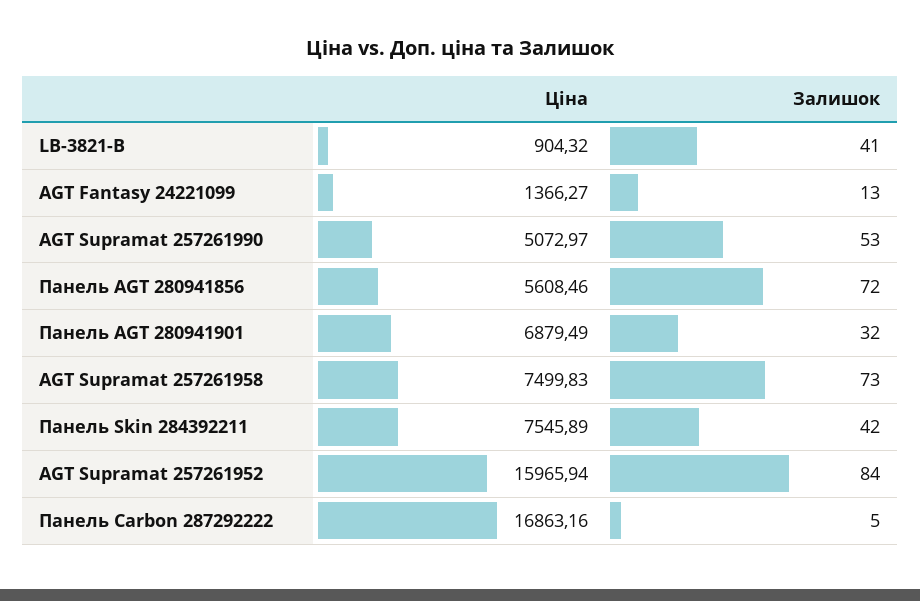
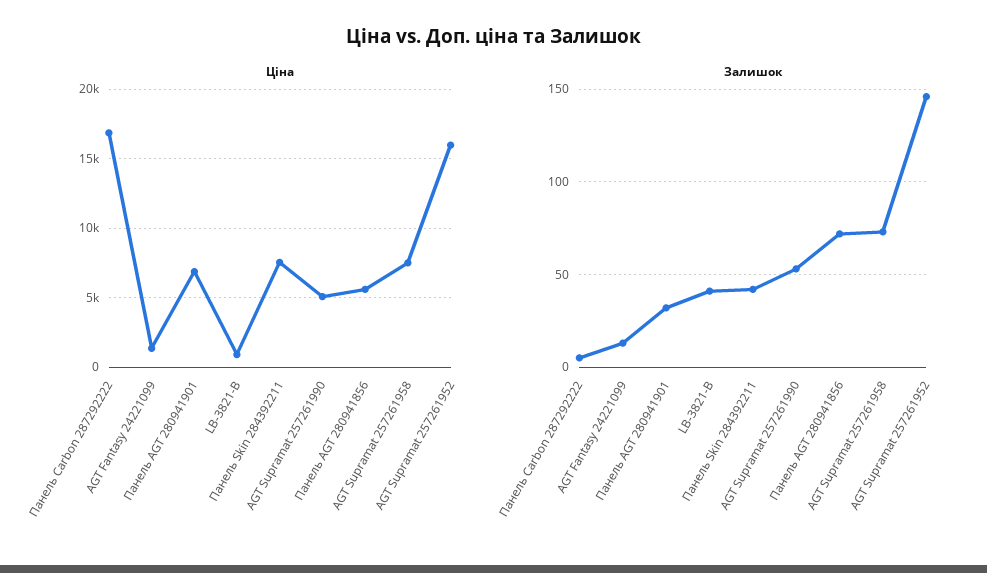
  {
    "Ціна": {
      "LB-3821-В": 904.32,
      "AGT Fantasy 24221099": 1366.27,
      "AGT Supramat 257261990": 5072.97,
      "Панель AGT 280941856": 5608.46,
      "Панель AGT 280941901": 6879.49,
      "AGT Supramat 257261958": 7499.83,
      "Панель Skin 284392211": 7545.89,
      "AGT Supramat 257261952": 15965.94,
      "Панель Carbon 287292222": 16863.16
    },
    "Залишок": {
      "LB-3821-В": 41,
      "AGT Fantasy 24221099": 13,
      "AGT Supramat 257261990": 53,
      "Панель AGT 280941856": 72,
      "Панель AGT 280941901": 32,
      "AGT Supramat 257261958": 73,
      "Панель Skin 284392211": 42,
-     "AGT Supramat 257261952": 84,
+     "AGT Supramat 257261952": 145,
      "Панель Carbon 287292222": 5
    }
  }

